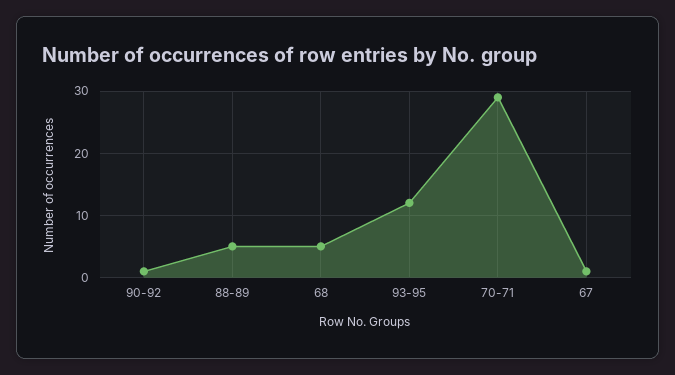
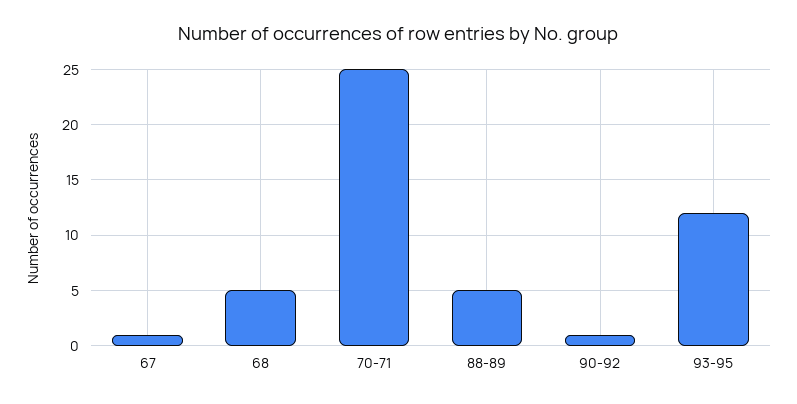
  {
    "90-92": 1,
    "88-89": 5,
    "68": 5,
    "93-95": 12,
-   "70-71": 29,
+   "70-71": 25,
    "67": 1
  }

